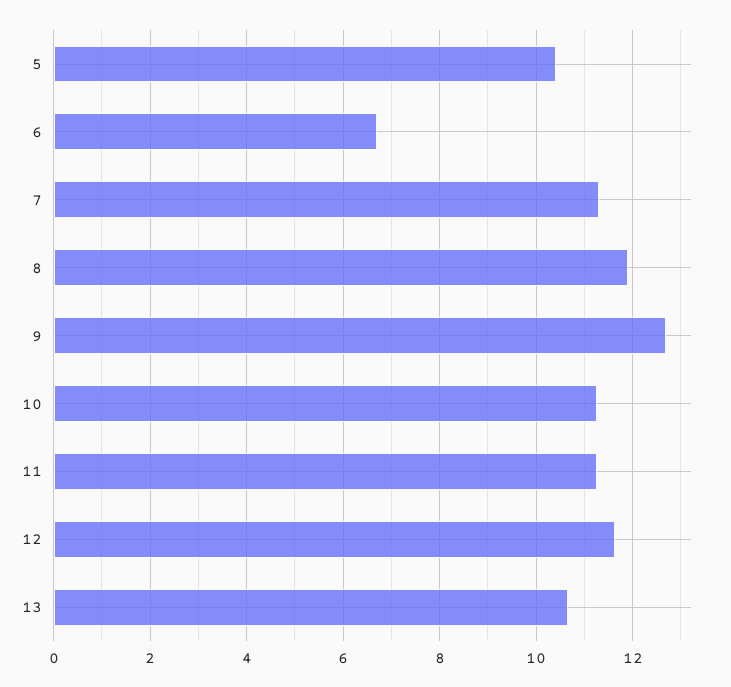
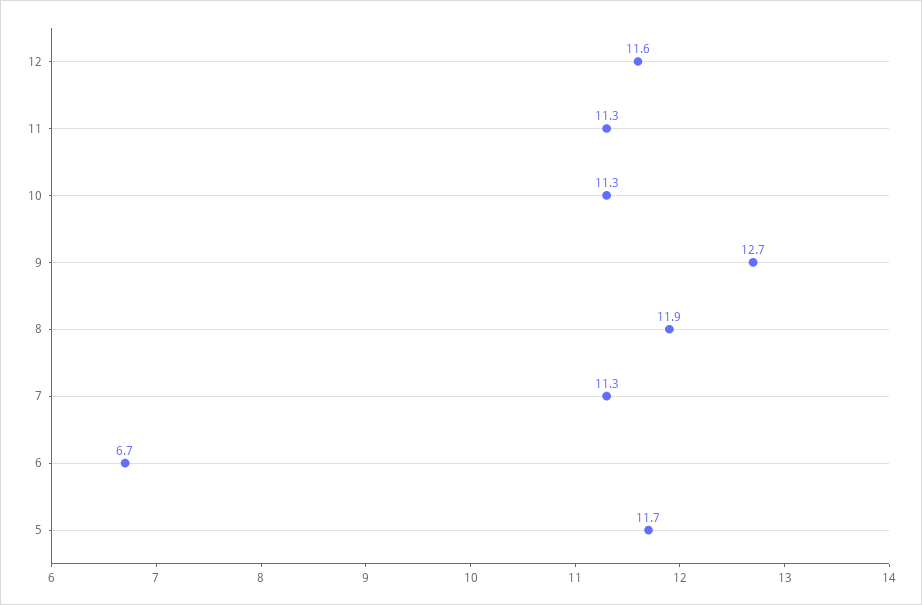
  {
-   "5": 10.4,
+   "5": 11.7,
    "6": 6.7,
    "7": 11.3,
    "8": 11.9,
    "9": 12.7,
    "10": 11.3,
    "11": 11.3,
-   "12": 11.6,
+   "12": 11.6
-   "13": 10.6
  }

